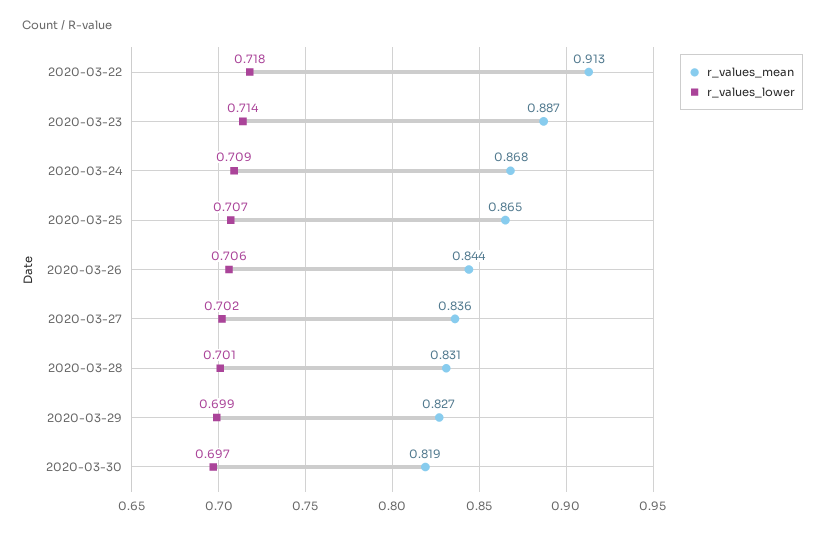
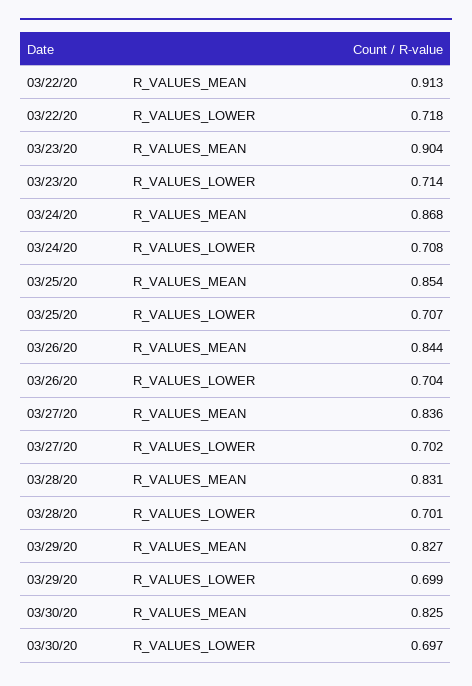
  {
    "r_values_mean": {
      "2020-03-22": 0.913,
-     "2020-03-23": 0.887,
+     "2020-03-23": 0.904,
      "2020-03-24": 0.868,
-     "2020-03-25": 0.865,
+     "2020-03-25": 0.854,
      "2020-03-26": 0.844,
      "2020-03-27": 0.836,
      "2020-03-28": 0.831,
      "2020-03-29": 0.827,
-     "2020-03-30": 0.819
+     "2020-03-30": 0.825
    },
    "r_values_lower": {
      "2020-03-22": 0.718,
      "2020-03-23": 0.714,
-     "2020-03-24": 0.709,
+     "2020-03-24": 0.708,
      "2020-03-25": 0.707,
-     "2020-03-26": 0.706,
+     "2020-03-26": 0.704,
      "2020-03-27": 0.702,
      "2020-03-28": 0.701,
      "2020-03-29": 0.699,
      "2020-03-30": 0.697
    }
  }

